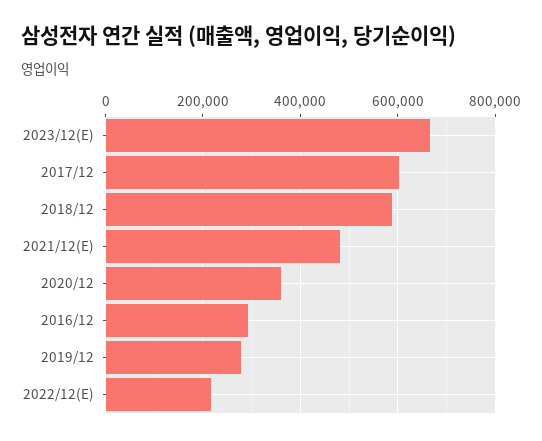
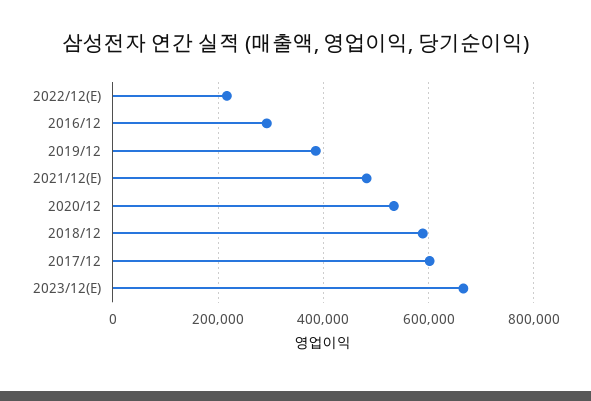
  {
    "2023/12(E)": 660000,
    "2017/12": 600000,
    "2018/12": 580000,
    "2021/12(E)": 480000,
-   "2020/12": 360000,
+   "2020/12": 540000,
    "2016/12": 300000,
-   "2019/12": 280000,
+   "2019/12": 380000,
    "2022/12(E)": 220000
  }

